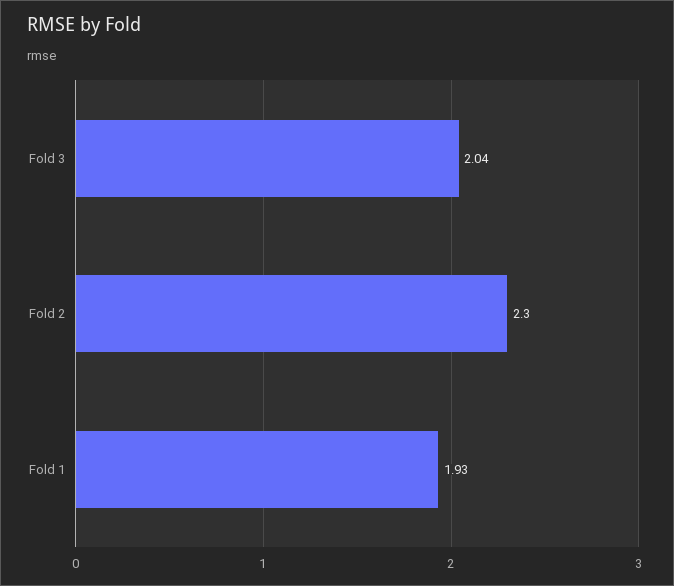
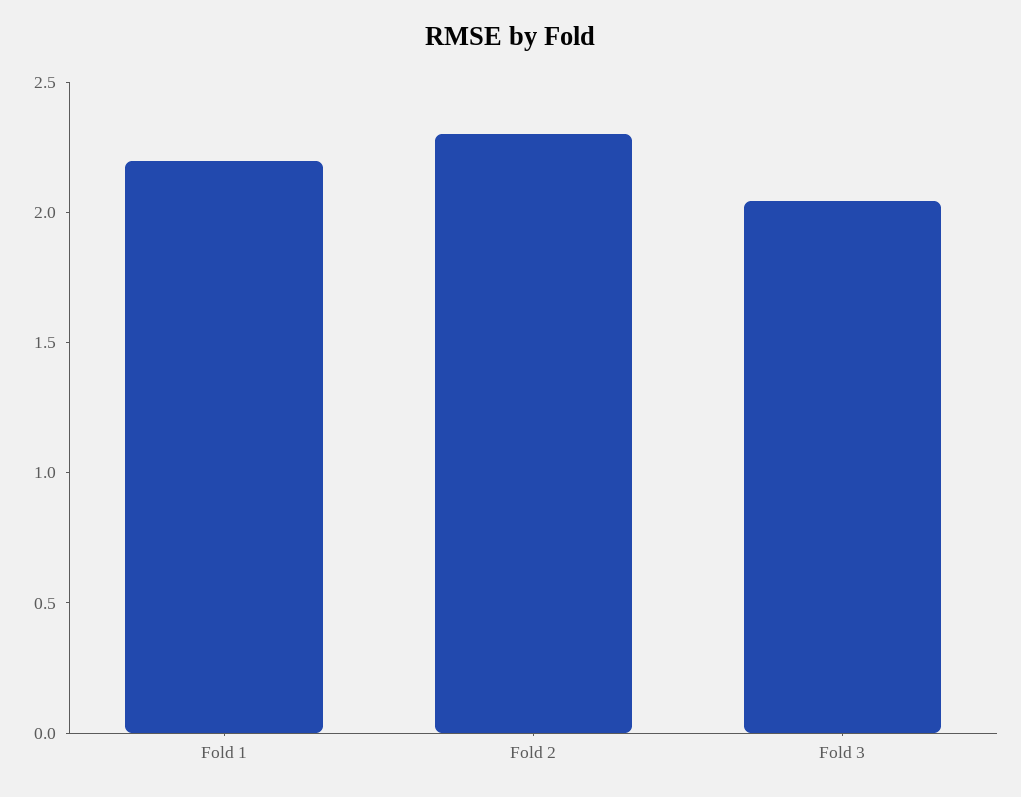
  {
    "Fold 3": 2.04,
    "Fold 2": 2.3,
-   "Fold 1": 1.93
+   "Fold 1": 2.2
  }

